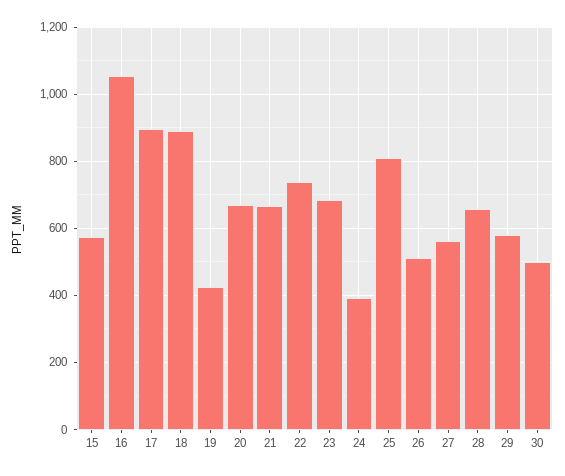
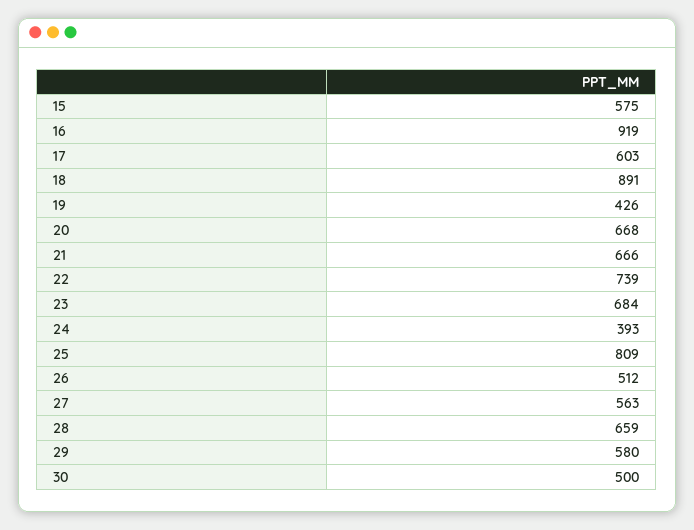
  {
    "15": 575,
-   "16": 1060,
+   "16": 919,
-   "17": 900,
+   "17": 603,
    "18": 891,
    "19": 426,
    "20": 668,
    "21": 666,
    "22": 739,
    "23": 684,
    "24": 393,
    "25": 809,
    "26": 512,
    "27": 563,
    "28": 659,
    "29": 580,
    "30": 500
  }

